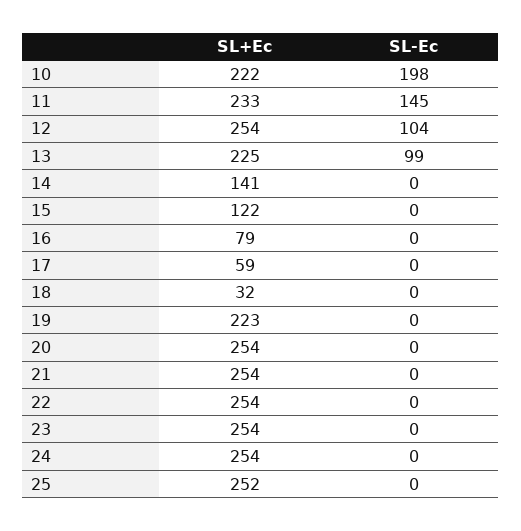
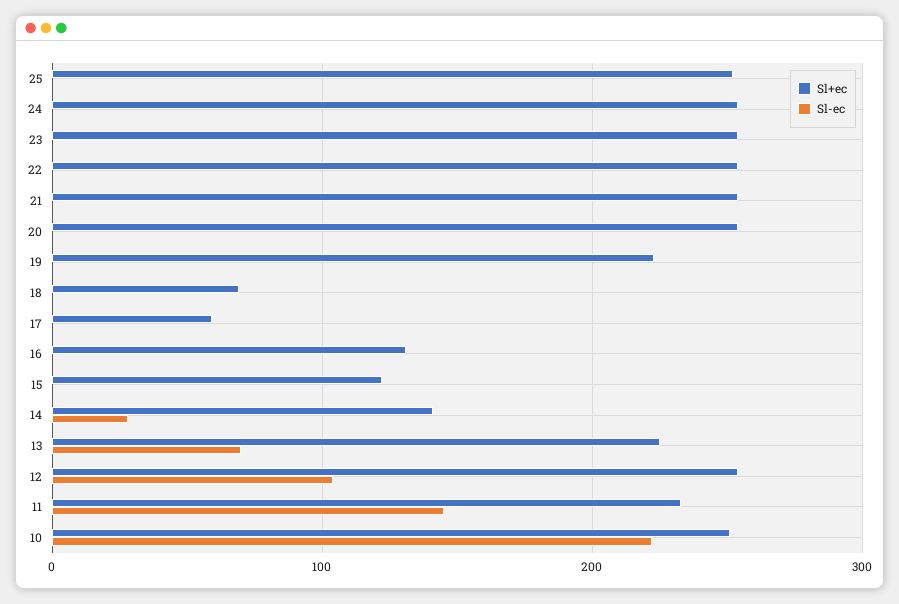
  {
    "SL+Ec": {
-     "10": 222,
+     "10": 250,
      "11": 233,
      "12": 254,
      "13": 225,
      "14": 141,
      "15": 122,
-     "16": 79,
+     "16": 130,
      "17": 59,
-     "18": 32,
+     "18": 70,
      "19": 223,
      "20": 254,
      "21": 254,
      "22": 254,
      "23": 254,
      "24": 254,
      "25": 252
    },
    "SL-Ec": {
-     "10": 198,
+     "10": 220,
      "11": 145,
      "12": 104,
-     "13": 99,
+     "13": 70,
-     "14": 0,
+     "14": 30,
      "15": 0,
      "16": 0,
      "17": 0,
      "18": 0,
      "19": 0,
      "20": 0,
      "21": 0,
      "22": 0,
      "23": 0,
      "24": 0,
      "25": 0
    }
  }

